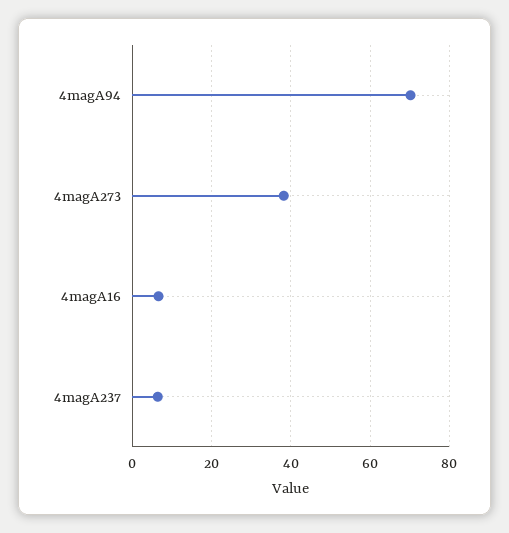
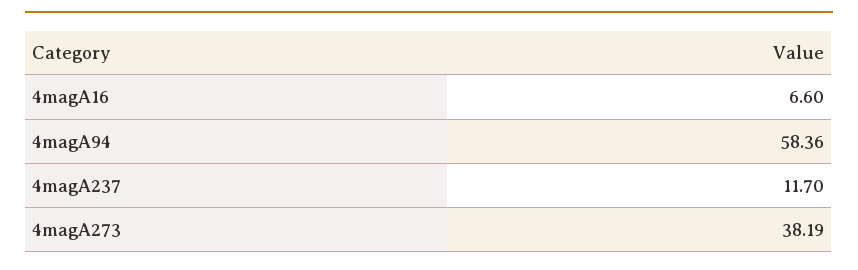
  {
-   "4magA94": 70,
+   "4magA94": 58.36,
    "4magA273": 38.19,
    "4magA16": 6.6,
-   "4magA237": 6
+   "4magA237": 11.7
  }

